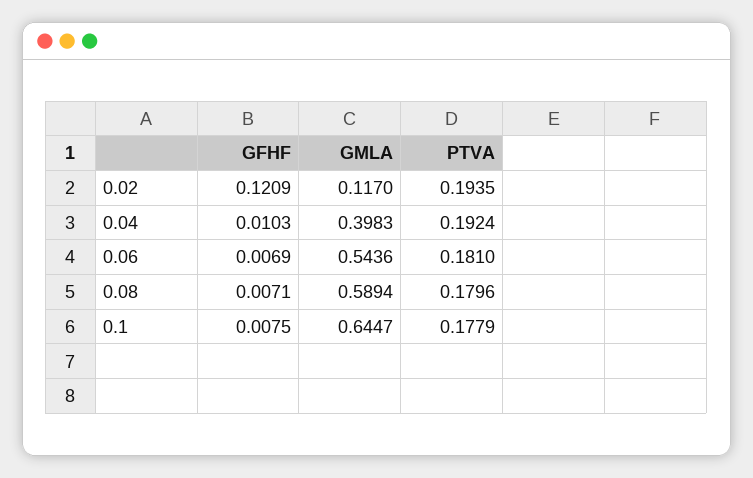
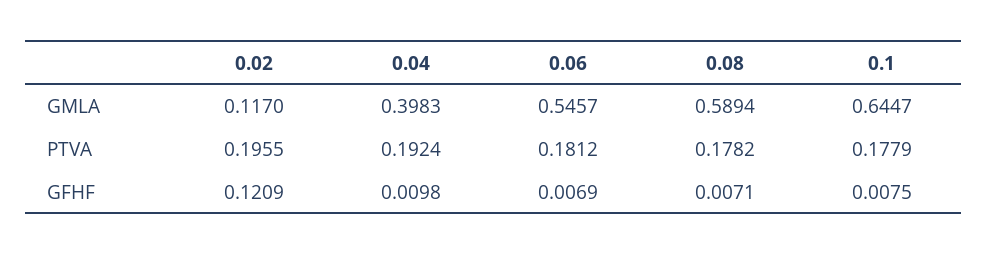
  {
    "GFHF": {
      "0.02": 0.1209,
-     "0.04": 0.0103,
+     "0.04": 0.0098,
      "0.06": 0.0069,
      "0.08": 0.0071,
      "0.1": 0.0075
    },
    "GMLA": {
      "0.02": 0.117,
      "0.04": 0.3983,
-     "0.06": 0.5436,
+     "0.06": 0.5457,
      "0.08": 0.5894,
      "0.1": 0.6447
    },
    "PTVA": {
-     "0.02": 0.1935,
+     "0.02": 0.1955,
      "0.04": 0.1924,
-     "0.06": 0.181,
+     "0.06": 0.1812,
-     "0.08": 0.1796,
+     "0.08": 0.1782,
      "0.1": 0.1779
    }
  }

